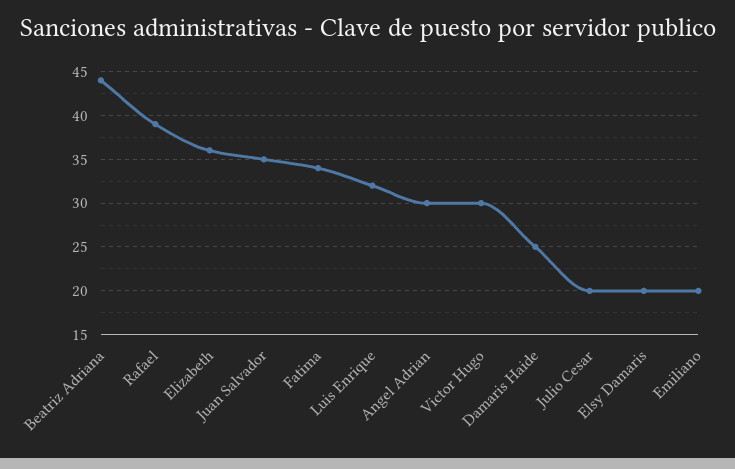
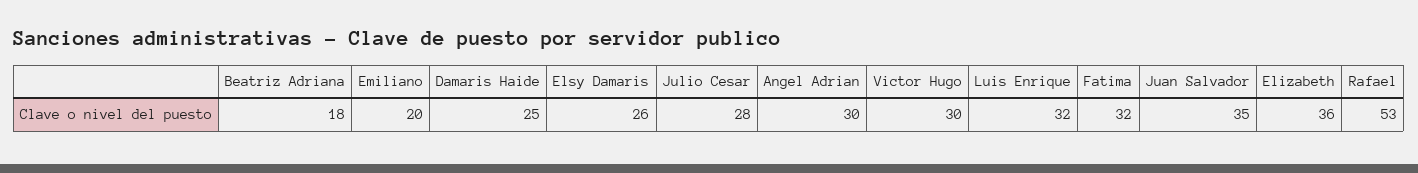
  {
-   "Beatriz Adriana": 44,
+   "Beatriz Adriana": 18,
-   "Rafael": 39,
+   "Rafael": 53,
    "Elizabeth": 36,
    "Juan Salvador": 35,
-   "Fatima": 34,
+   "Fatima": 32,
    "Luis Enrique": 32,
    "Angel Adrian": 30,
    "Victor Hugo": 30,
    "Damaris Haide": 25,
-   "Julio Cesar": 20,
+   "Julio Cesar": 28,
-   "Elsy Damaris": 20,
+   "Elsy Damaris": 26,
    "Emiliano": 20
  }

